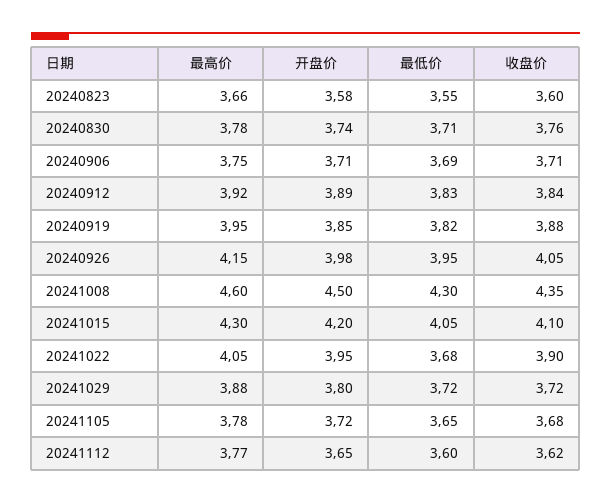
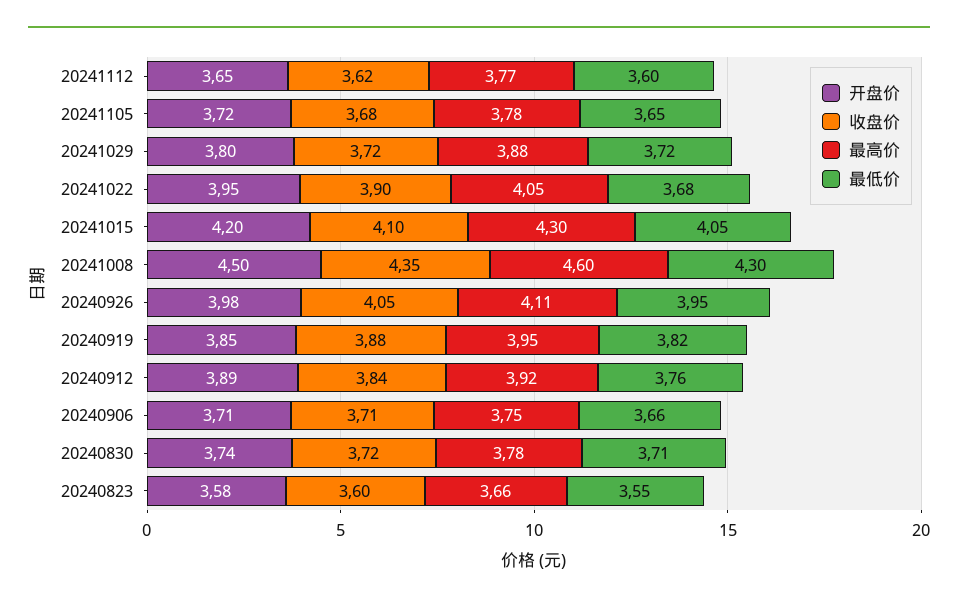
  {
    "最高价": {
      "20240823": 3.66,
      "20240830": 3.78,
      "20240906": 3.75,
      "20240912": 3.92,
      "20240919": 3.95,
-     "20240926": 4.15,
+     "20240926": 4.11,
      "20241008": 4.6,
      "20241015": 4.3,
      "20241022": 4.05,
      "20241029": 3.88,
      "20241105": 3.78,
      "20241112": 3.77
    },
    "开盘价": {
      "20240823": 3.58,
      "20240830": 3.74,
      "20240906": 3.71,
      "20240912": 3.89,
      "20240919": 3.85,
      "20240926": 3.98,
      "20241008": 4.5,
      "20241015": 4.2,
      "20241022": 3.95,
      "20241029": 3.8,
      "20241105": 3.72,
      "20241112": 3.65
    },
    "最低价": {
      "20240823": 3.55,
      "20240830": 3.71,
-     "20240906": 3.69,
+     "20240906": 3.66,
-     "20240912": 3.83,
+     "20240912": 3.76,
      "20240919": 3.82,
      "20240926": 3.95,
      "20241008": 4.3,
      "20241015": 4.05,
      "20241022": 3.68,
      "20241029": 3.72,
      "20241105": 3.65,
      "20241112": 3.6
    },
    "收盘价": {
      "20240823": 3.6,
-     "20240830": 3.76,
+     "20240830": 3.72,
      "20240906": 3.71,
      "20240912": 3.84,
      "20240919": 3.88,
      "20240926": 4.05,
      "20241008": 4.35,
      "20241015": 4.1,
      "20241022": 3.9,
      "20241029": 3.72,
      "20241105": 3.68,
      "20241112": 3.62
    }
  }

